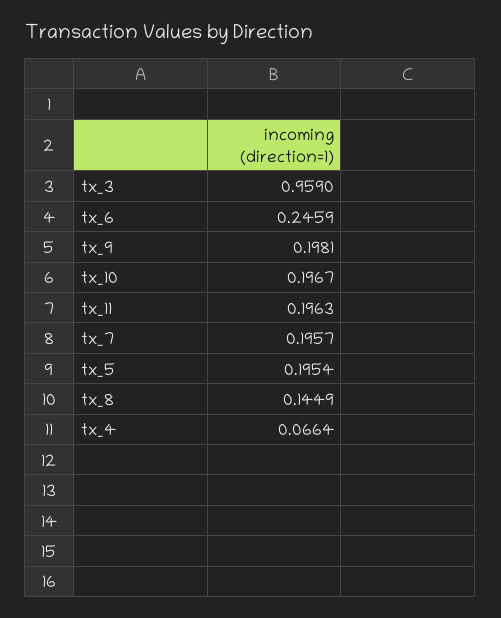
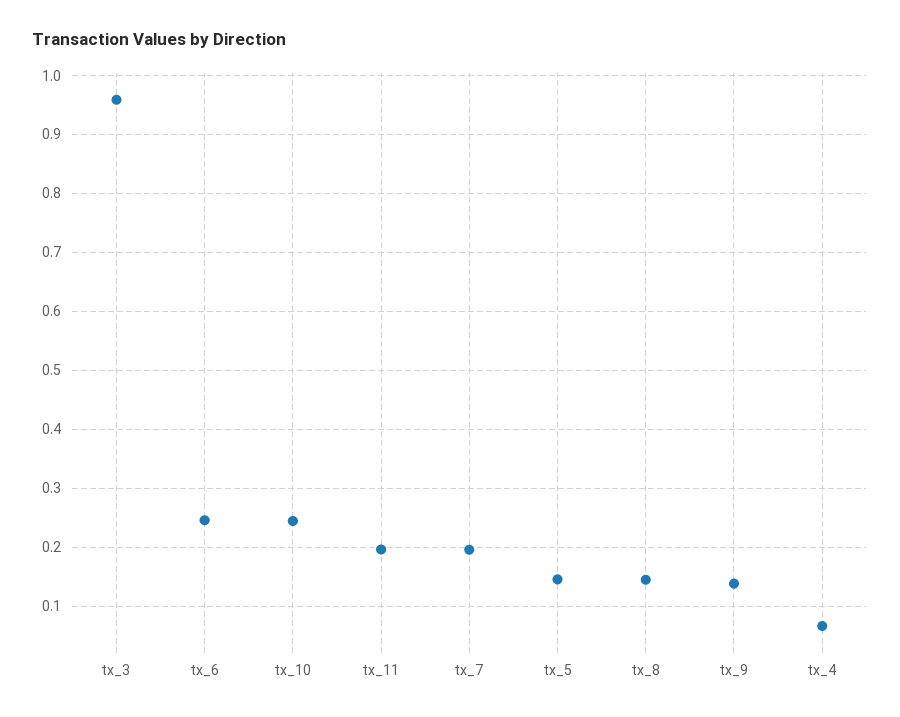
  {
    "tx_3": 0.959,
    "tx_6": 0.2459,
-   "tx_9": 0.1981,
+   "tx_9": 0.14,
-   "tx_10": 0.1967,
+   "tx_10": 0.24,
    "tx_11": 0.1963,
    "tx_7": 0.1957,
-   "tx_5": 0.1954,
+   "tx_5": 0.14,
    "tx_8": 0.1449,
    "tx_4": 0.0664
  }

